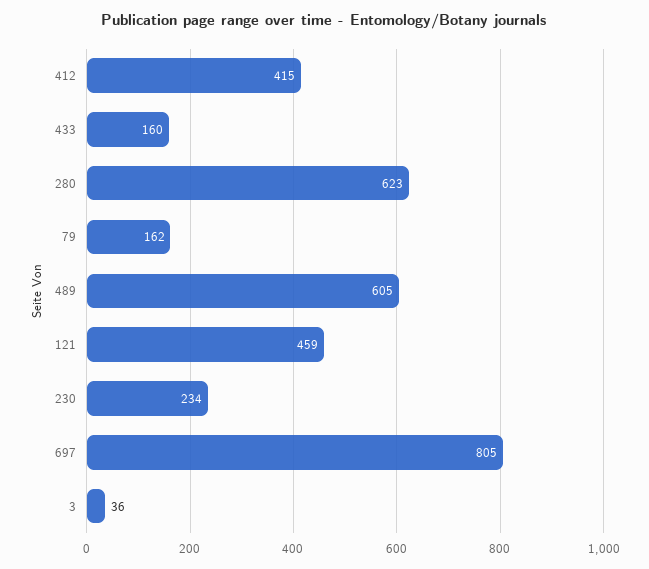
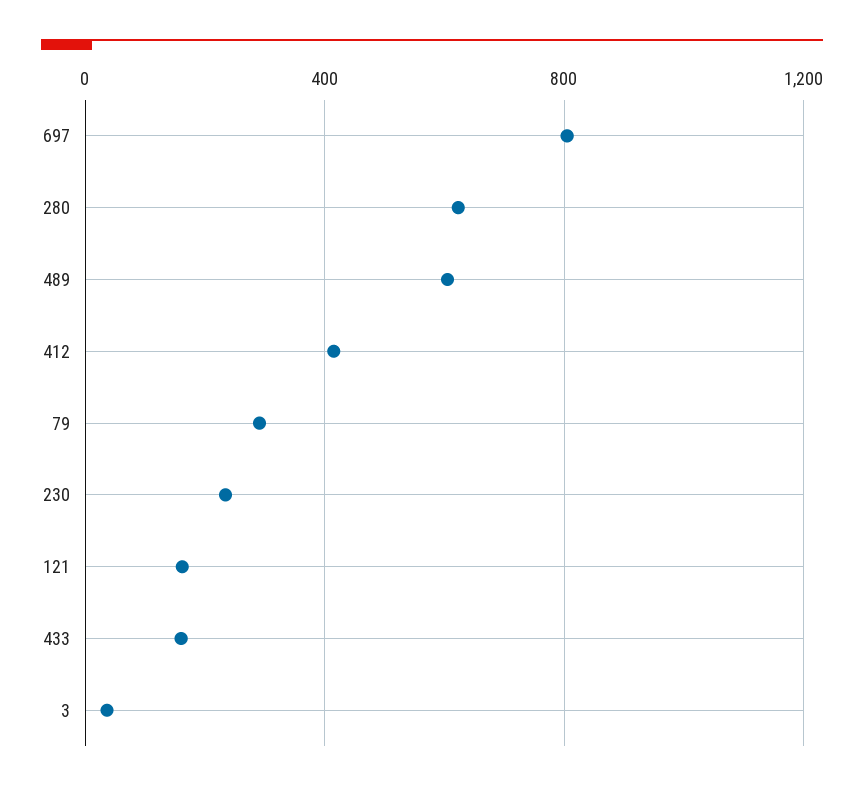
  {
    "412": 415,
    "433": 160,
    "280": 623,
-   "79": 162,
+   "79": 300,
    "489": 605,
-   "121": 459,
+   "121": 150,
    "230": 234,
    "697": 805,
    "3": 36
  }

